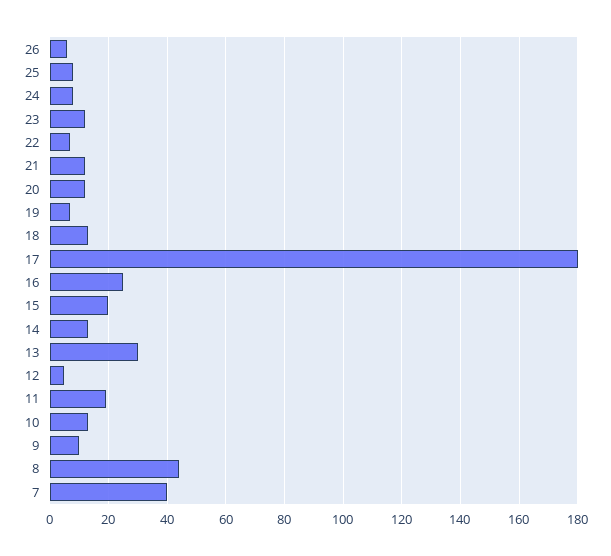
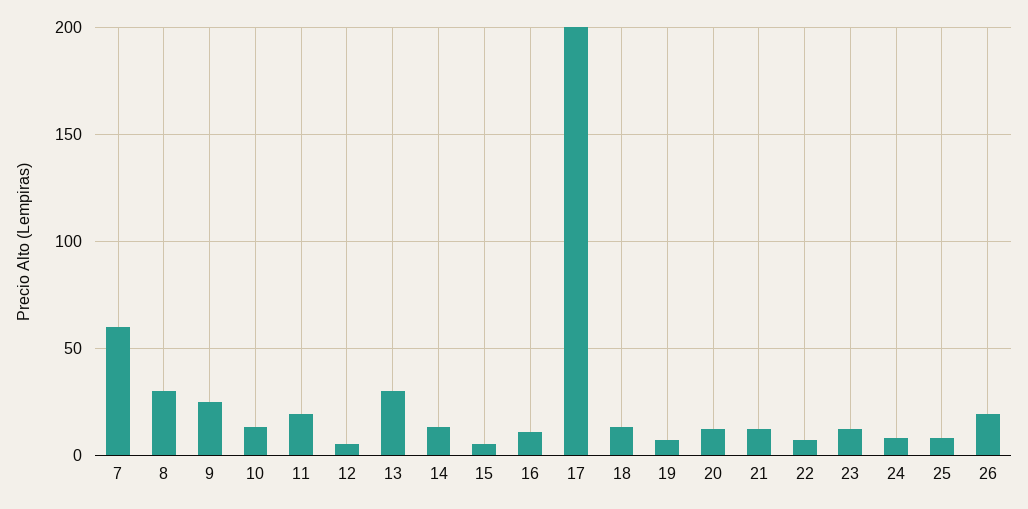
  {
-   "26": 5,
+   "26": 20,
    "25": 10,
    "24": 10,
    "23": 10,
    "22": 5,
    "21": 10,
    "20": 10,
    "19": 5,
    "18": 15,
-   "17": 180,
+   "17": 200,
-   "16": 25,
+   "16": 10,
-   "15": 20,
+   "15": 5,
    "14": 15,
    "13": 30,
    "12": 5,
    "11": 20,
    "10": 15,
-   "9": 10,
+   "9": 25,
-   "8": 45,
+   "8": 30,
-   "7": 40
+   "7": 60
  }

